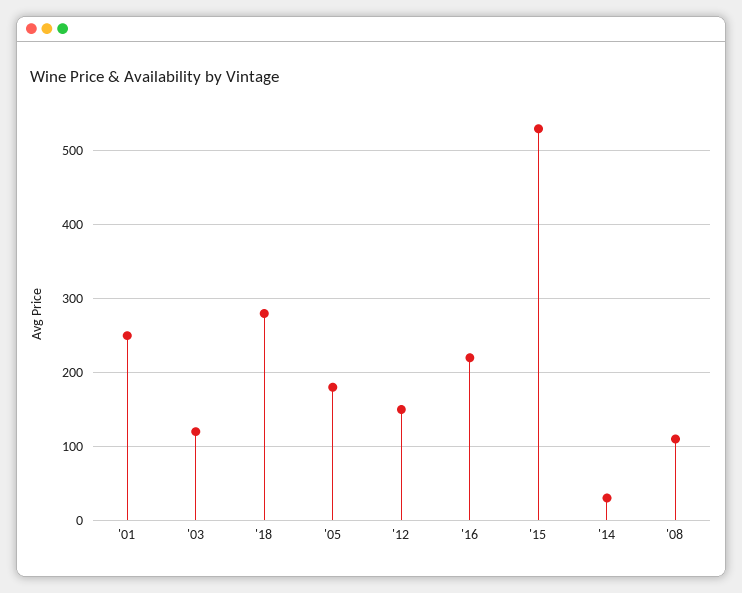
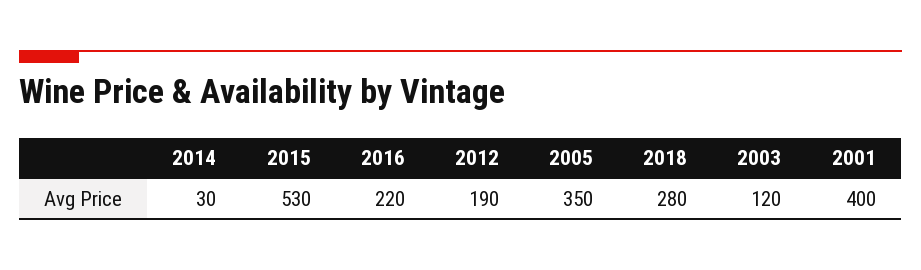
  {
-   "'01": 250,
+   "'01": 400,
    "'03": 120,
    "'18": 280,
-   "'05": 180,
+   "'05": 350,
-   "'12": 150,
+   "'12": 190,
    "'16": 220,
    "'15": 530,
-   "'14": 30,
+   "'14": 30
-   "'08": 110
  }

